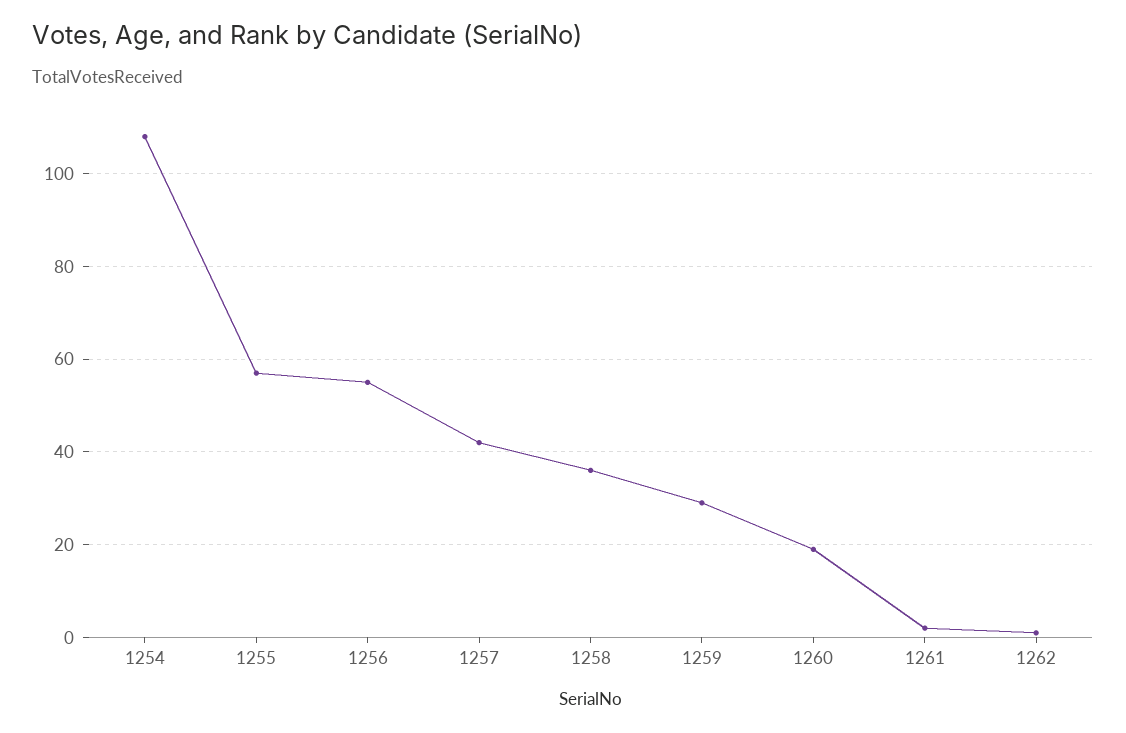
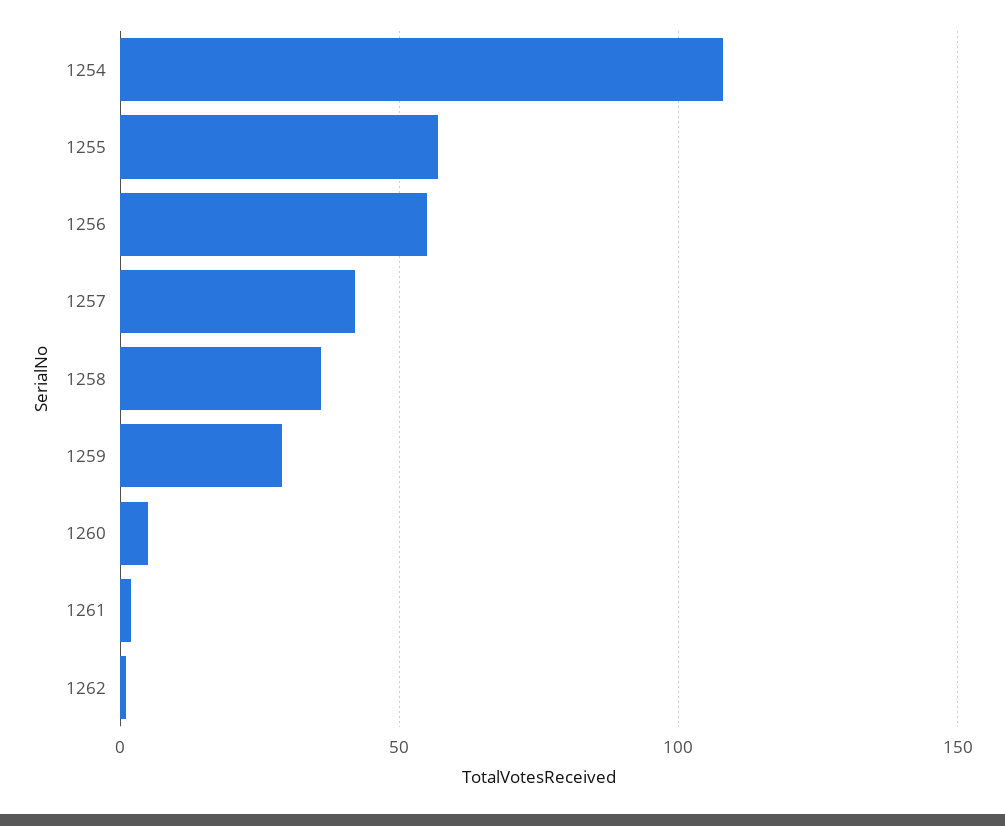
  {
    "1254": 110,
    "1255": 55,
    "1256": 55,
    "1257": 40,
    "1258": 35,
    "1259": 30,
-   "1260": 20,
+   "1260": 5,
    "1261": 0,
    "1262": 0
  }

